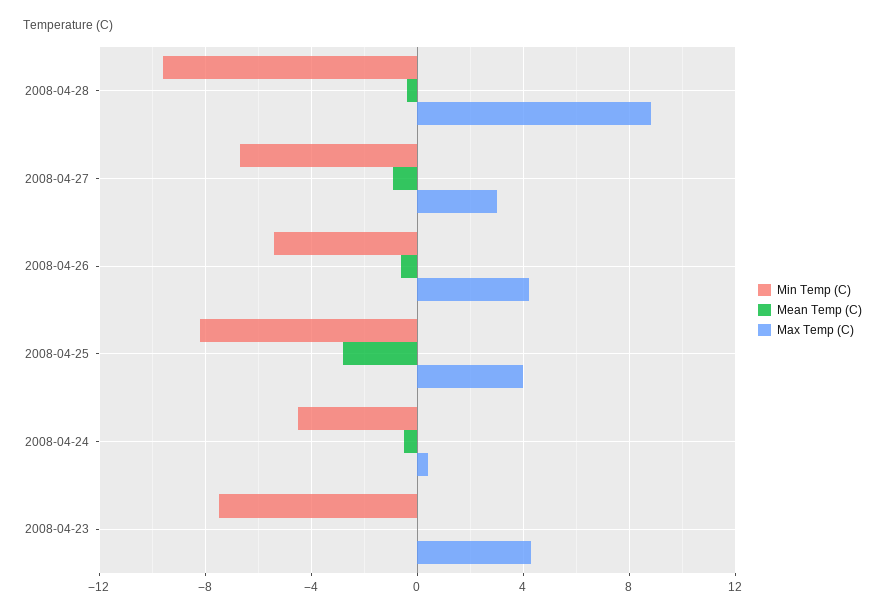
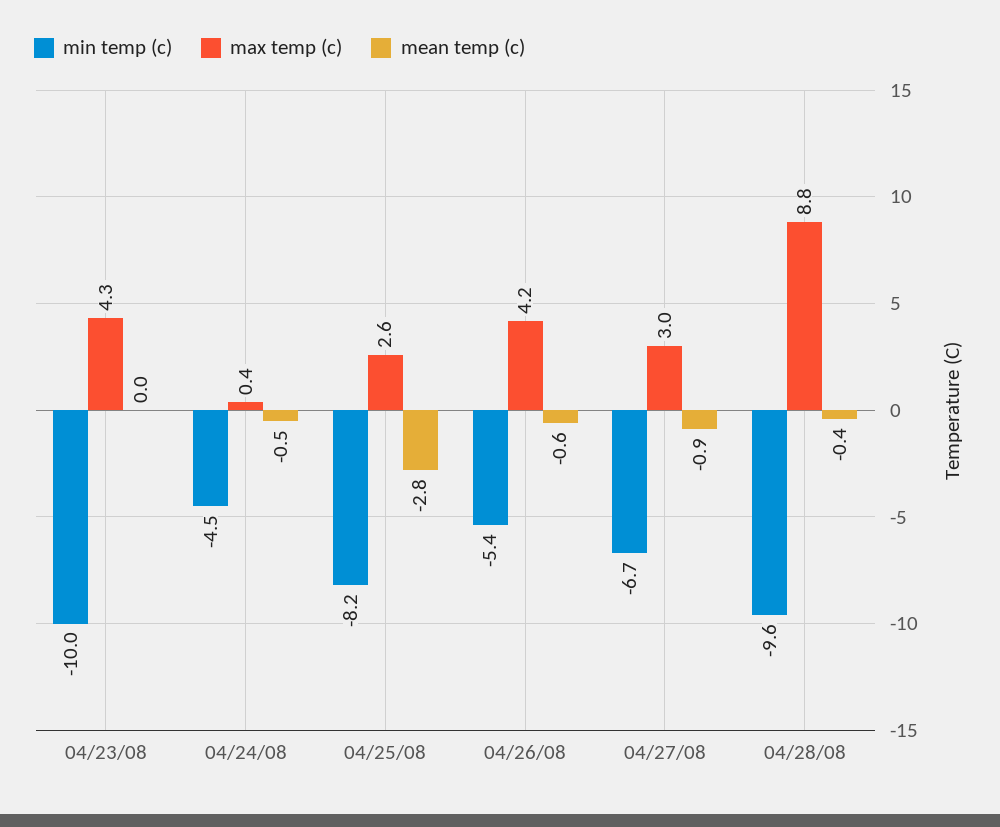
  {
    "Min Temp (C)": {
      "2008-04-28": -9.6,
      "2008-04-27": -6.7,
      "2008-04-26": -5.4,
      "2008-04-25": -8.2,
      "2008-04-24": -4.5,
-     "2008-04-23": -7.5
+     "2008-04-23": -10
    },
    "Mean Temp (C)": {
      "2008-04-28": -0.4,
      "2008-04-27": -0.9,
      "2008-04-26": -0.6,
      "2008-04-25": -2.8,
      "2008-04-24": -0.5,
      "2008-04-23": 0
    },
    "Max Temp (C)": {
      "2008-04-28": 8.8,
      "2008-04-27": 3,
      "2008-04-26": 4.2,
-     "2008-04-25": 4,
+     "2008-04-25": 2.6,
      "2008-04-24": 0.4,
      "2008-04-23": 4.3
    }
  }

